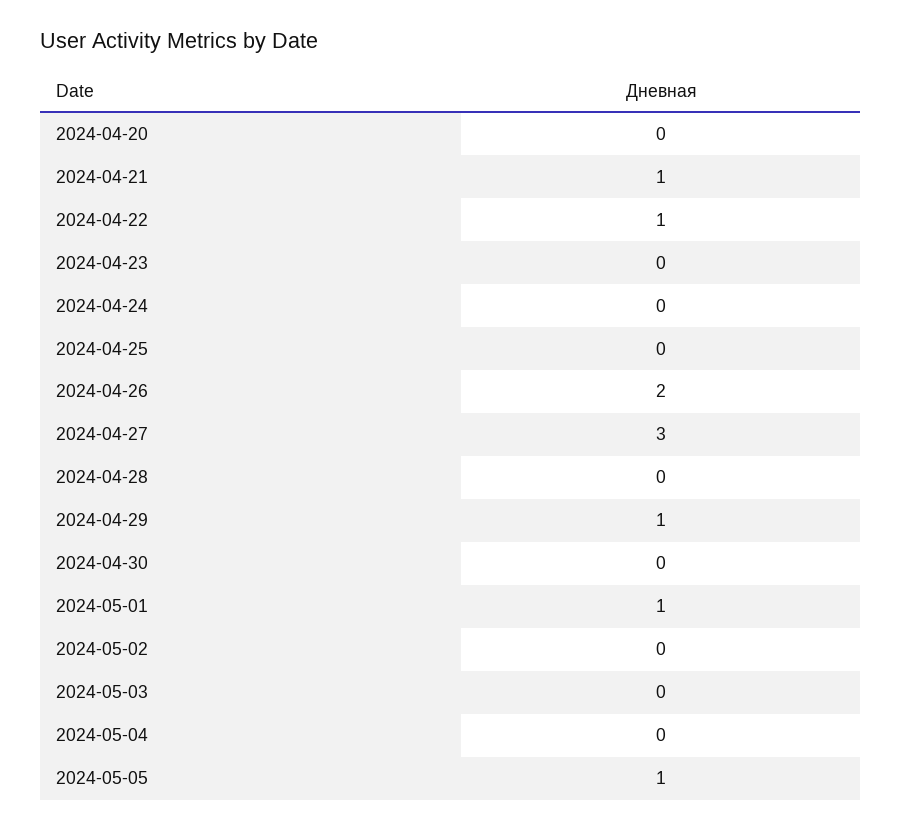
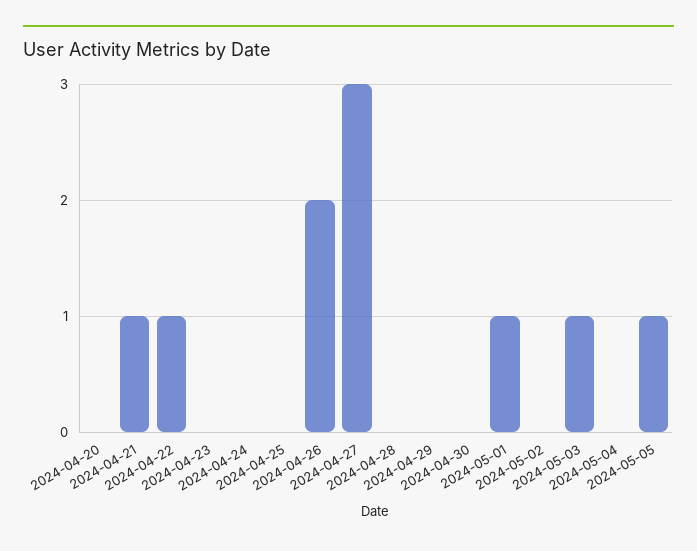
  {
    "2024-04-20": 0,
    "2024-04-21": 1,
    "2024-04-22": 1,
    "2024-04-23": 0,
    "2024-04-24": 0,
    "2024-04-25": 0,
    "2024-04-26": 2,
    "2024-04-27": 3,
    "2024-04-28": 0,
-   "2024-04-29": 1,
+   "2024-04-29": 0,
    "2024-04-30": 0,
    "2024-05-01": 1,
    "2024-05-02": 0,
-   "2024-05-03": 0,
+   "2024-05-03": 1,
    "2024-05-04": 0,
    "2024-05-05": 1
  }

